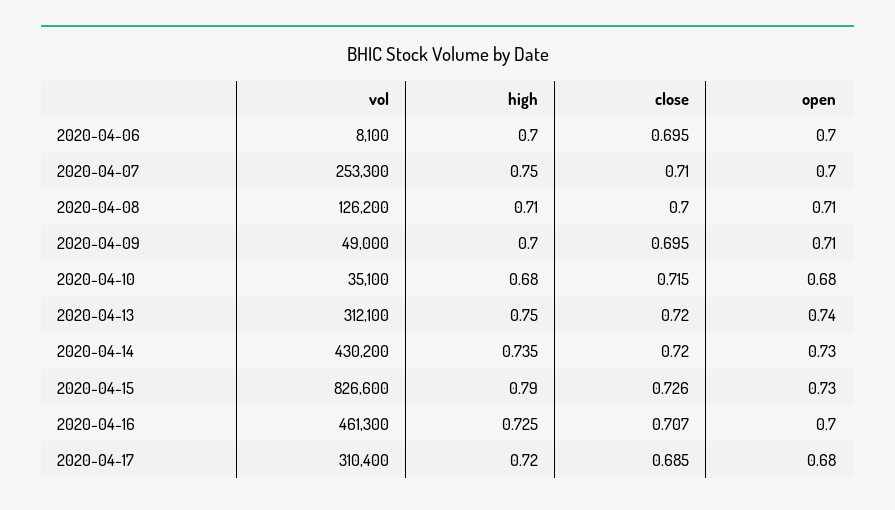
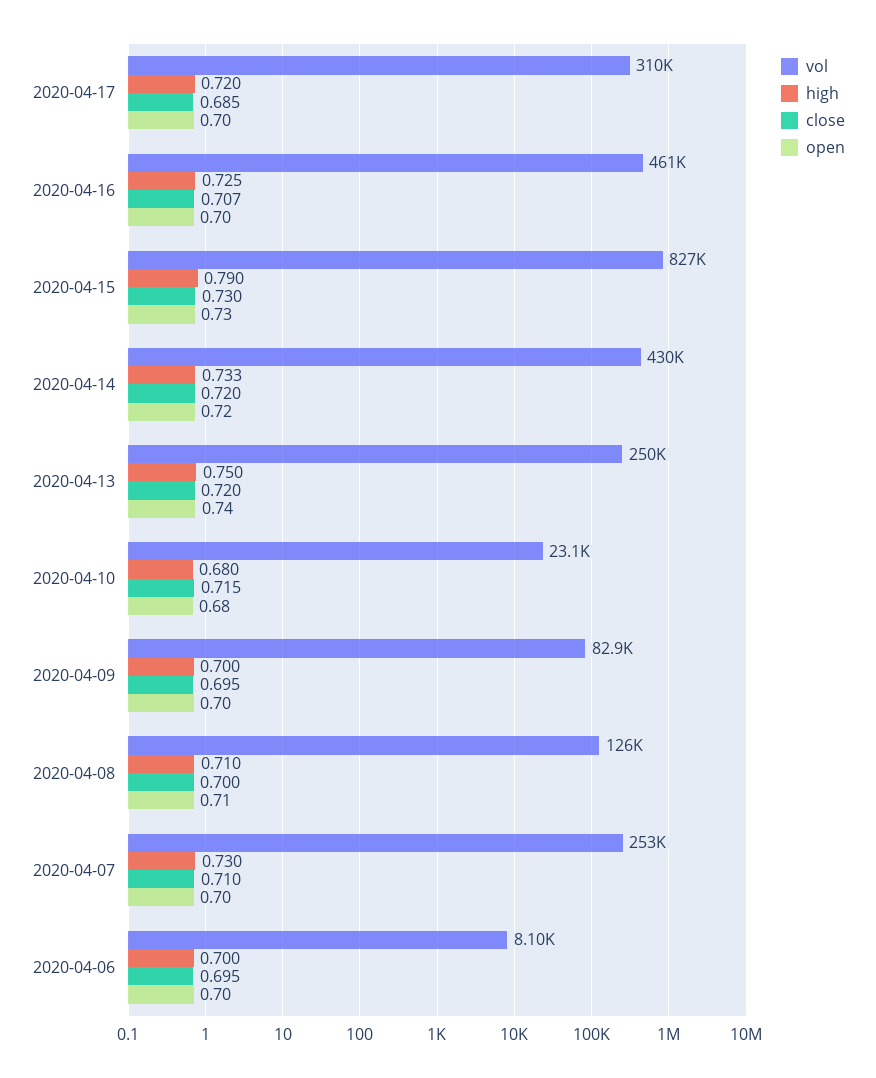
  {
    "vol": {
      "2020-04-06": 8100,
      "2020-04-07": 253300,
      "2020-04-08": 126200,
-     "2020-04-09": 49000,
+     "2020-04-09": 82900,
-     "2020-04-10": 35100,
+     "2020-04-10": 23100,
-     "2020-04-13": 312100,
+     "2020-04-13": 250000,
      "2020-04-14": 430200,
      "2020-04-15": 826600,
      "2020-04-16": 461300,
      "2020-04-17": 310400
    },
    "high": {
      "2020-04-06": 0.7,
-     "2020-04-07": 0.75,
+     "2020-04-07": 0.73,
      "2020-04-08": 0.71,
      "2020-04-09": 0.7,
      "2020-04-10": 0.68,
      "2020-04-13": 0.75,
-     "2020-04-14": 0.735,
+     "2020-04-14": 0.733,
      "2020-04-15": 0.79,
      "2020-04-16": 0.725,
      "2020-04-17": 0.72
    },
    "close": {
      "2020-04-06": 0.695,
      "2020-04-07": 0.71,
      "2020-04-08": 0.7,
      "2020-04-09": 0.695,
      "2020-04-10": 0.715,
      "2020-04-13": 0.72,
      "2020-04-14": 0.72,
-     "2020-04-15": 0.726,
+     "2020-04-15": 0.73,
      "2020-04-16": 0.707,
      "2020-04-17": 0.685
    },
    "open": {
      "2020-04-06": 0.7,
      "2020-04-07": 0.7,
      "2020-04-08": 0.71,
-     "2020-04-09": 0.71,
+     "2020-04-09": 0.7,
      "2020-04-10": 0.68,
      "2020-04-13": 0.74,
-     "2020-04-14": 0.73,
+     "2020-04-14": 0.72,
      "2020-04-15": 0.73,
      "2020-04-16": 0.7,
-     "2020-04-17": 0.68
+     "2020-04-17": 0.7
    }
  }

